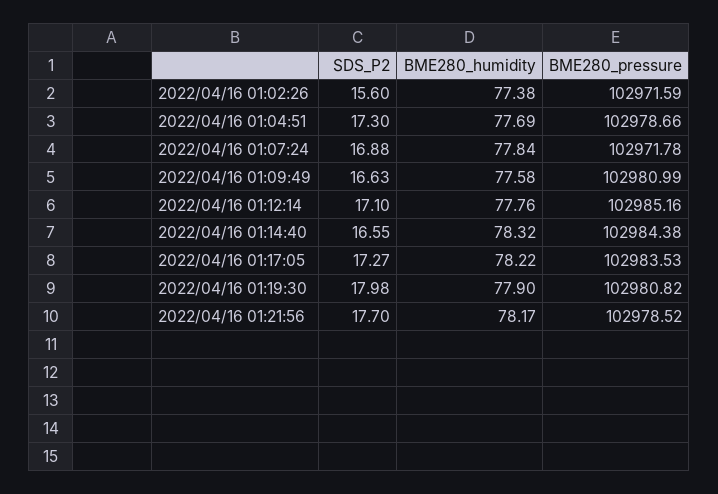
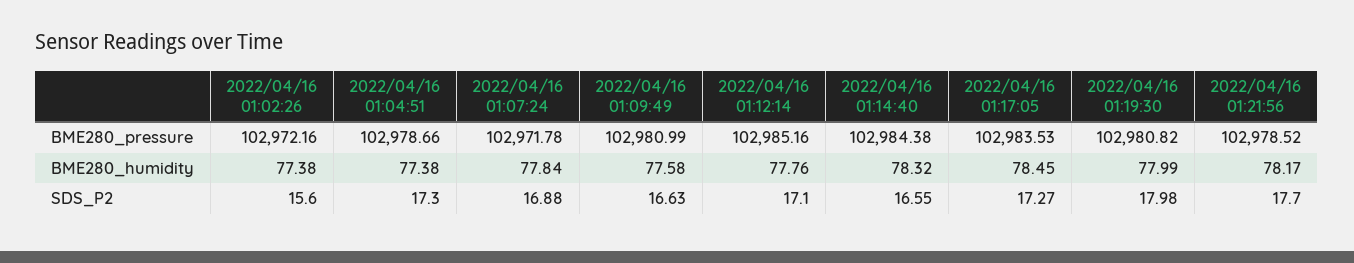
  {
    "SDS_P2": {
      "2022/04/16 01:02:26": 15.6,
      "2022/04/16 01:04:51": 17.3,
      "2022/04/16 01:07:24": 16.88,
      "2022/04/16 01:09:49": 16.63,
      "2022/04/16 01:12:14": 17.1,
      "2022/04/16 01:14:40": 16.55,
      "2022/04/16 01:17:05": 17.27,
      "2022/04/16 01:19:30": 17.98,
      "2022/04/16 01:21:56": 17.7
    },
    "BME280_humidity": {
      "2022/04/16 01:02:26": 77.38,
-     "2022/04/16 01:04:51": 77.69,
+     "2022/04/16 01:04:51": 77.38,
      "2022/04/16 01:07:24": 77.84,
      "2022/04/16 01:09:49": 77.58,
      "2022/04/16 01:12:14": 77.76,
      "2022/04/16 01:14:40": 78.32,
-     "2022/04/16 01:17:05": 78.22,
+     "2022/04/16 01:17:05": 78.45,
-     "2022/04/16 01:19:30": 77.9,
+     "2022/04/16 01:19:30": 77.99,
      "2022/04/16 01:21:56": 78.17
    },
    "BME280_pressure": {
-     "2022/04/16 01:02:26": 102971.59,
+     "2022/04/16 01:02:26": 102972.16,
      "2022/04/16 01:04:51": 102978.66,
      "2022/04/16 01:07:24": 102971.78,
      "2022/04/16 01:09:49": 102980.99,
      "2022/04/16 01:12:14": 102985.16,
      "2022/04/16 01:14:40": 102984.38,
      "2022/04/16 01:17:05": 102983.53,
      "2022/04/16 01:19:30": 102980.82,
      "2022/04/16 01:21:56": 102978.52
    }
  }

